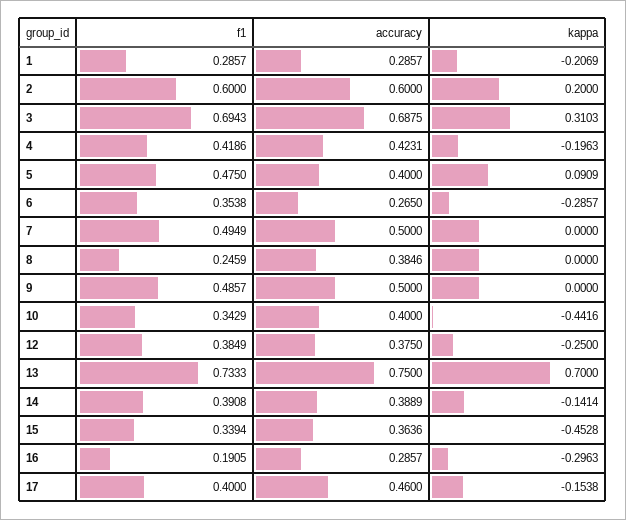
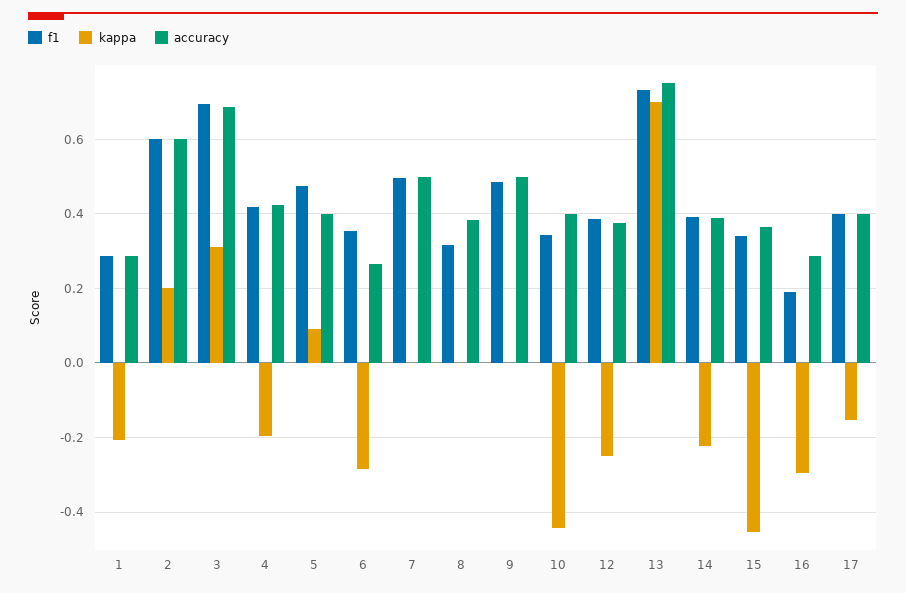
  {
    "f1": {
      "1": 0.2857,
      "2": 0.6,
      "3": 0.6943,
      "4": 0.4186,
      "5": 0.475,
      "6": 0.3538,
      "7": 0.4949,
-     "8": 0.2459,
+     "8": 0.32,
      "9": 0.4857,
      "10": 0.3429,
      "12": 0.3849,
      "13": 0.7333,
      "14": 0.3908,
      "15": 0.3394,
      "16": 0.1905,
      "17": 0.4
    },
    "accuracy": {
      "1": 0.2857,
      "2": 0.6,
      "3": 0.6875,
      "4": 0.4231,
      "5": 0.4,
      "6": 0.265,
      "7": 0.5,
      "8": 0.3846,
      "9": 0.5,
      "10": 0.4,
      "12": 0.375,
      "13": 0.75,
      "14": 0.3889,
      "15": 0.3636,
      "16": 0.2857,
-     "17": 0.46
+     "17": 0.4
    },
    "kappa": {
      "1": -0.2069,
      "2": 0.2,
      "3": 0.3103,
      "4": -0.1963,
      "5": 0.0909,
      "6": -0.2857,
      "7": 0,
      "8": 0,
      "9": 0,
      "10": -0.4416,
      "12": -0.25,
      "13": 0.7,
-     "14": -0.1414,
+     "14": -0.22,
      "15": -0.4528,
      "16": -0.2963,
      "17": -0.1538
    }
  }

